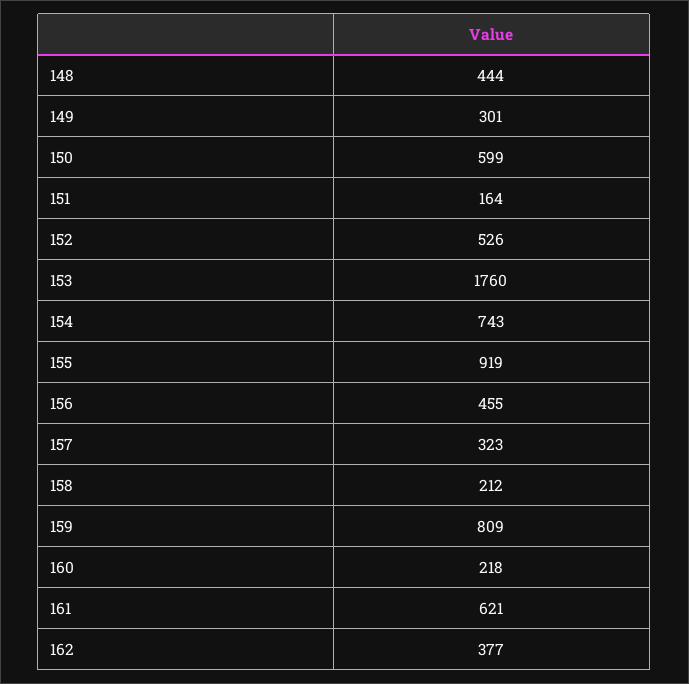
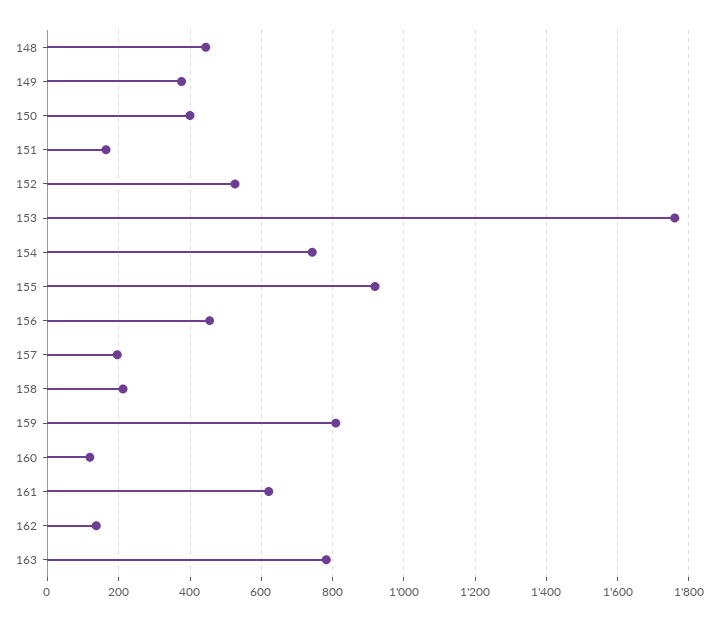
  {
    "148": 444,
-   "149": 301,
+   "149": 380,
-   "150": 599,
+   "150": 400,
    "151": 164,
    "152": 526,
    "153": 1760,
    "154": 743,
    "155": 919,
    "156": 455,
-   "157": 323,
+   "157": 200,
    "158": 212,
    "159": 809,
-   "160": 218,
+   "160": 120,
    "161": 621,
-   "162": 377
+   "162": 140,
+   "163": 780
  }

